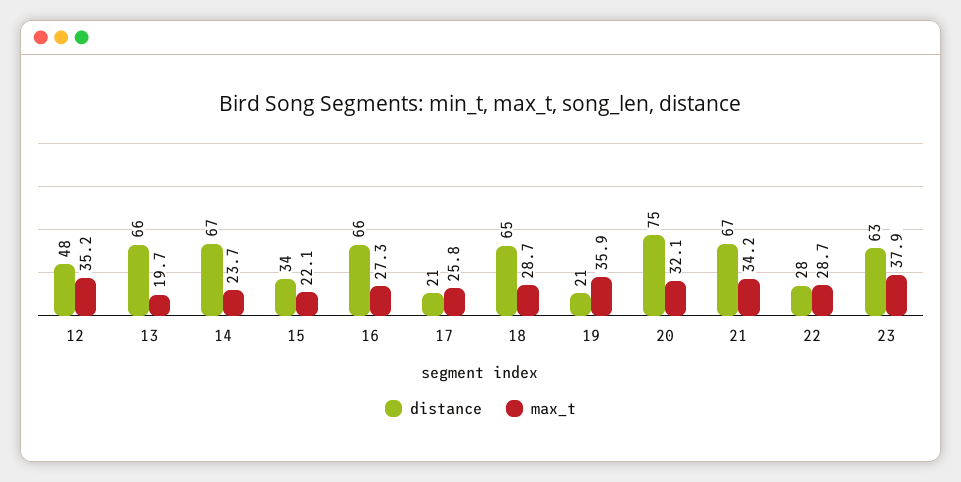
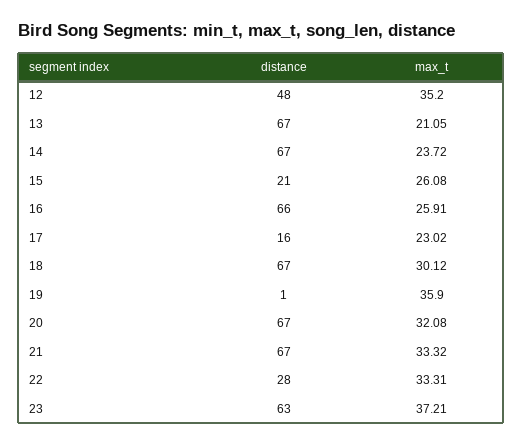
  {
    "distance": {
      "12": 48,
-     "13": 66,
+     "13": 67,
      "14": 67,
-     "15": 34,
+     "15": 21,
      "16": 66,
-     "17": 21,
+     "17": 16,
-     "18": 65,
+     "18": 67,
-     "19": 21,
+     "19": 1,
-     "20": 75,
+     "20": 67,
      "21": 67,
      "22": 28,
      "23": 63
    },
    "max_t": {
      "12": 35.2,
-     "13": 19.7,
+     "13": 21.05,
      "14": 23.72,
-     "15": 22.1,
+     "15": 26.08,
-     "16": 27.3,
+     "16": 25.91,
-     "17": 25.8,
+     "17": 23.02,
-     "18": 28.7,
+     "18": 30.12,
      "19": 35.9,
      "20": 32.08,
-     "21": 34.2,
+     "21": 33.32,
-     "22": 28.7,
+     "22": 33.31,
-     "23": 37.9
+     "23": 37.21
    }
  }

